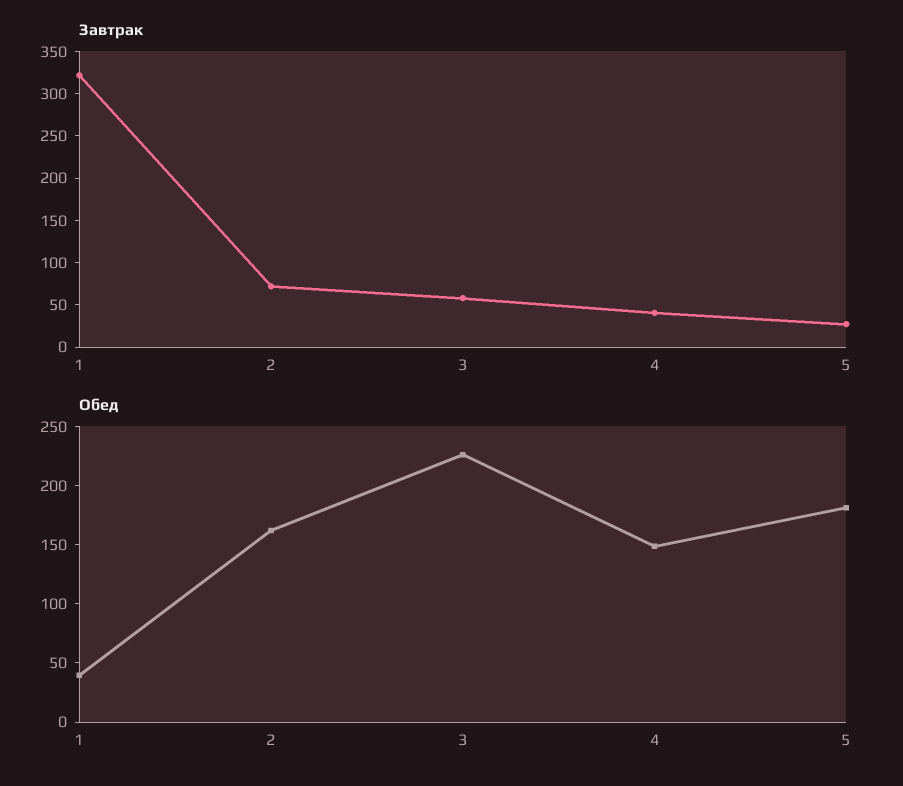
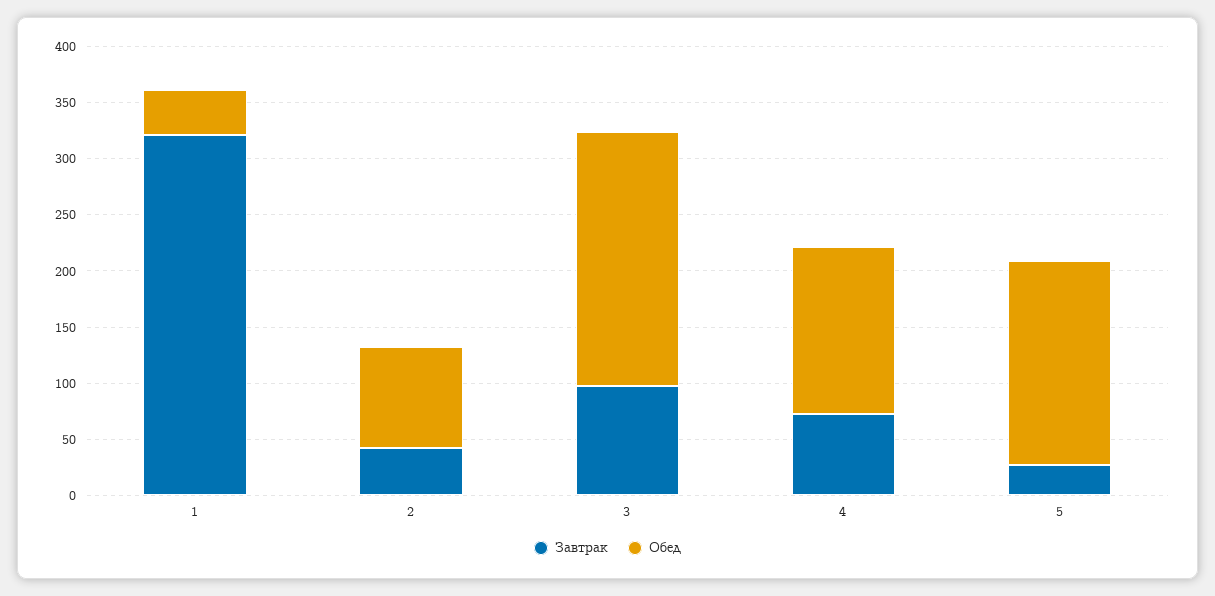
  {
    "Завтрак": {
      "1": 320,
-     "2": 70,
+     "2": 40,
-     "3": 60,
+     "3": 100,
-     "4": 40,
+     "4": 70,
      "5": 30
    },
    "Обед": {
      "1": 40,
-     "2": 160,
+     "2": 90,
      "3": 230,
      "4": 150,
      "5": 180
    }
  }

